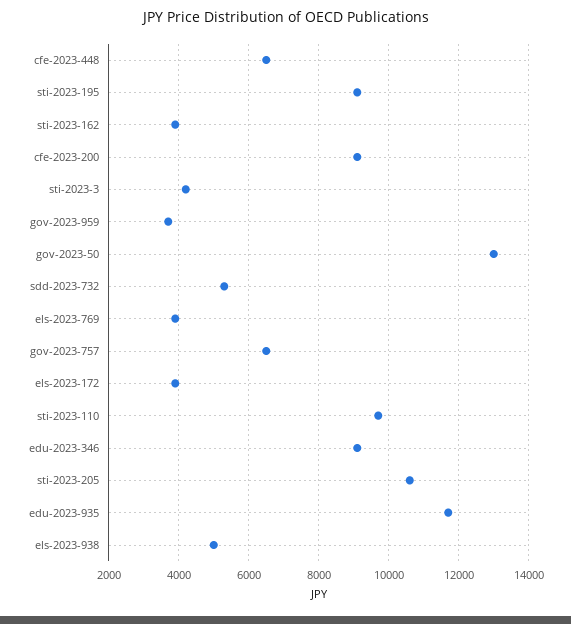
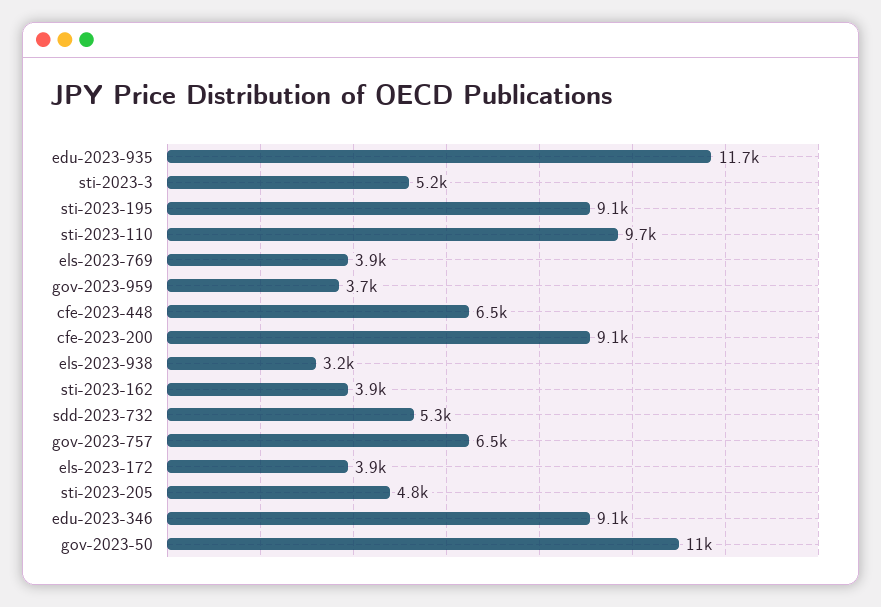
  {
    "cfe-2023-448": 6500,
    "sti-2023-195": 9100,
    "sti-2023-162": 3900,
    "cfe-2023-200": 9100,
-   "sti-2023-3": 4200,
+   "sti-2023-3": 5200,
    "gov-2023-959": 3700,
-   "gov-2023-50": 13000,
+   "gov-2023-50": 11000,
    "sdd-2023-732": 5300,
    "els-2023-769": 3900,
    "gov-2023-757": 6500,
    "els-2023-172": 3900,
    "sti-2023-110": 9700,
    "edu-2023-346": 9100,
-   "sti-2023-205": 10600,
+   "sti-2023-205": 4800,
    "edu-2023-935": 11700,
-   "els-2023-938": 5000
+   "els-2023-938": 3200
  }

